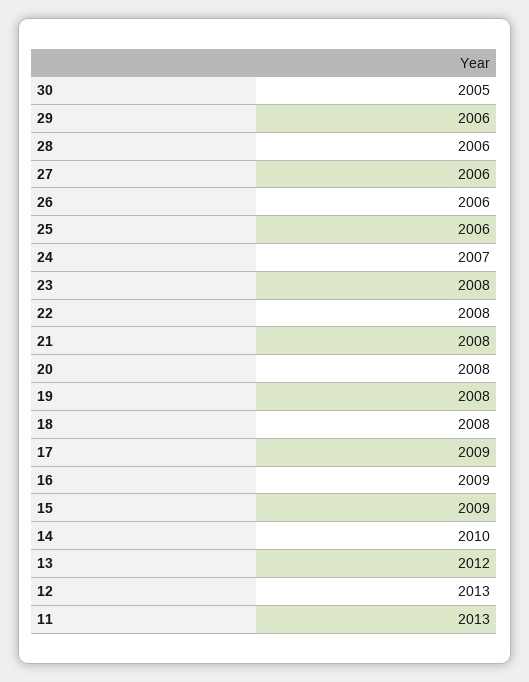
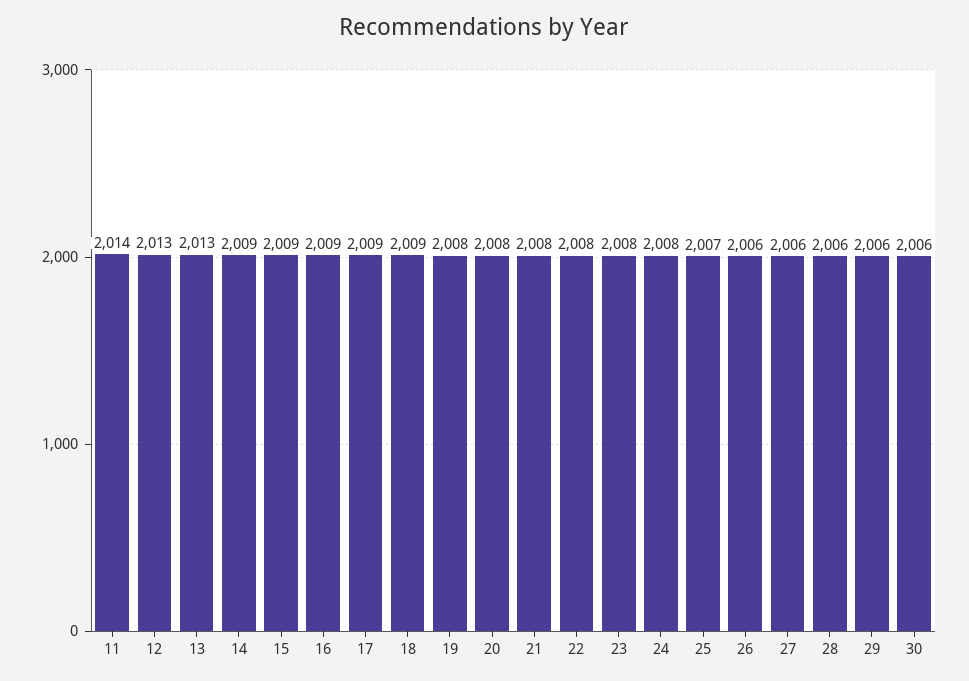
  {
-   "30": 2005,
+   "30": 2006,
    "29": 2006,
    "28": 2006,
    "27": 2006,
    "26": 2006,
-   "25": 2006,
+   "25": 2007,
-   "24": 2007,
+   "24": 2008,
    "23": 2008,
    "22": 2008,
    "21": 2008,
    "20": 2008,
    "19": 2008,
-   "18": 2008,
+   "18": 2009,
    "17": 2009,
    "16": 2009,
    "15": 2009,
-   "14": 2010,
+   "14": 2009,
-   "13": 2012,
+   "13": 2013,
    "12": 2013,
-   "11": 2013
+   "11": 2014
  }

